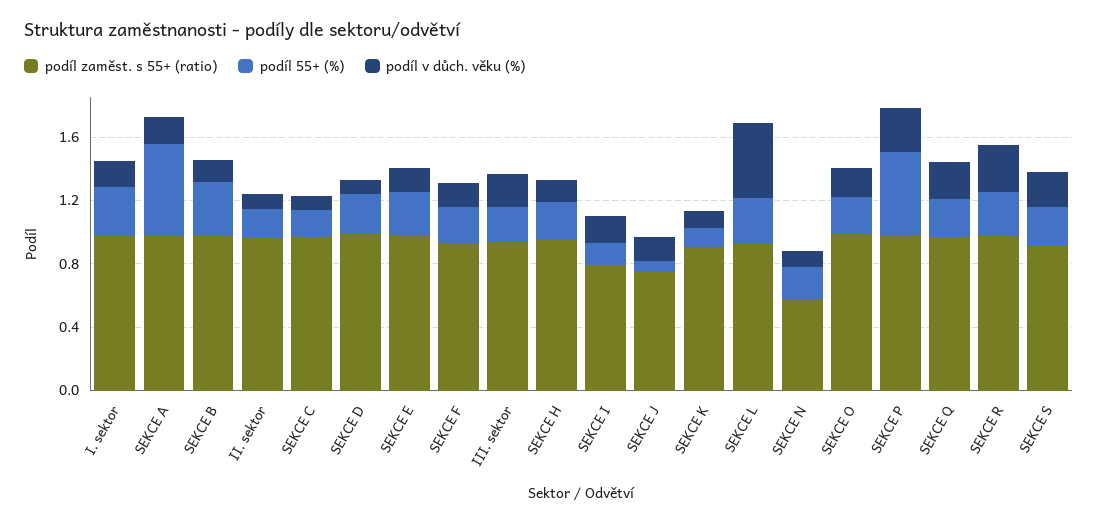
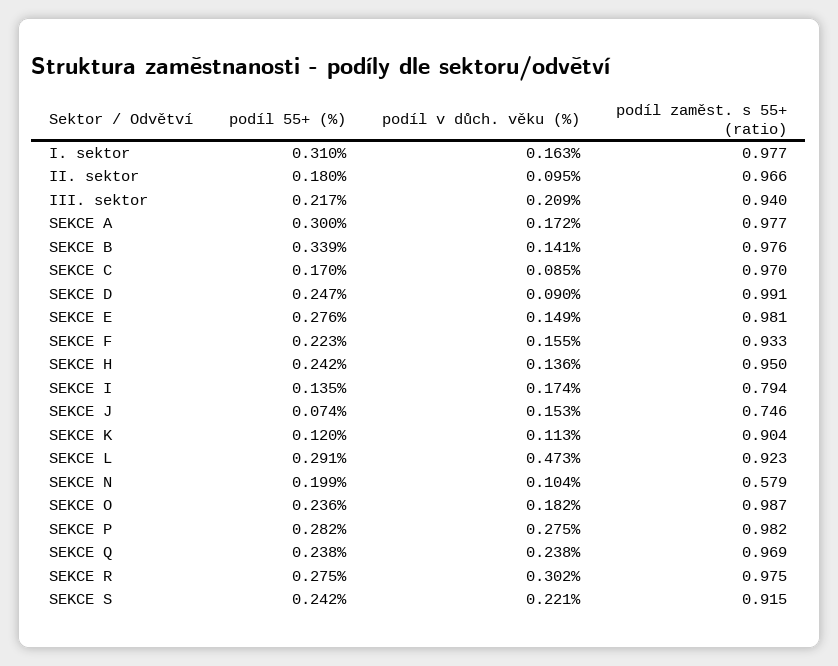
  {
    "podíl zaměst. s 55+ (ratio)": {
      "I. sektor": 0.977,
      "SEKCE A": 0.977,
      "SEKCE B": 0.976,
      "II. sektor": 0.966,
      "SEKCE C": 0.97,
      "SEKCE D": 0.991,
      "SEKCE E": 0.981,
      "SEKCE F": 0.933,
      "III. sektor": 0.94,
      "SEKCE H": 0.95,
      "SEKCE I": 0.794,
      "SEKCE J": 0.746,
      "SEKCE K": 0.904,
      "SEKCE L": 0.923,
      "SEKCE N": 0.579,
      "SEKCE O": 0.987,
      "SEKCE P": 0.982,
      "SEKCE Q": 0.969,
      "SEKCE R": 0.975,
      "SEKCE S": 0.915
    },
    "podíl 55+ (%)": {
      "I. sektor": 0.31,
-     "SEKCE A": 0.6,
+     "SEKCE A": 0.3,
      "SEKCE B": 0.339,
      "II. sektor": 0.18,
      "SEKCE C": 0.17,
      "SEKCE D": 0.247,
      "SEKCE E": 0.276,
      "SEKCE F": 0.223,
      "III. sektor": 0.217,
      "SEKCE H": 0.242,
      "SEKCE I": 0.135,
      "SEKCE J": 0.074,
      "SEKCE K": 0.12,
      "SEKCE L": 0.291,
      "SEKCE N": 0.199,
      "SEKCE O": 0.236,
-     "SEKCE P": 0.5,
+     "SEKCE P": 0.282,
      "SEKCE Q": 0.238,
      "SEKCE R": 0.275,
      "SEKCE S": 0.242
    },
    "podíl v důch. věku (%)": {
      "I. sektor": 0.163,
      "SEKCE A": 0.172,
      "SEKCE B": 0.141,
      "II. sektor": 0.095,
      "SEKCE C": 0.085,
      "SEKCE D": 0.09,
      "SEKCE E": 0.149,
      "SEKCE F": 0.155,
      "III. sektor": 0.209,
      "SEKCE H": 0.136,
      "SEKCE I": 0.174,
      "SEKCE J": 0.153,
      "SEKCE K": 0.113,
      "SEKCE L": 0.473,
      "SEKCE N": 0.104,
      "SEKCE O": 0.182,
      "SEKCE P": 0.275,
      "SEKCE Q": 0.238,
      "SEKCE R": 0.302,
      "SEKCE S": 0.221
    }
  }

